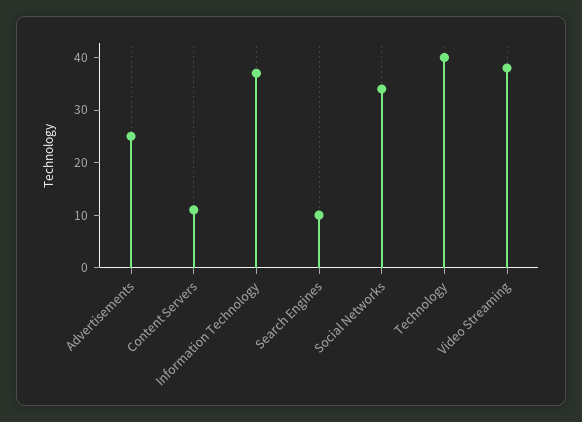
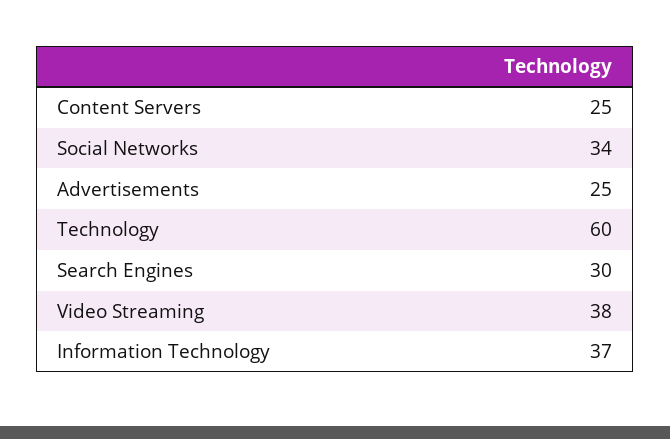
  {
    "Advertisements": 25,
-   "Content Servers": 10,
+   "Content Servers": 25,
    "Information Technology": 37,
-   "Search Engines": 10,
+   "Search Engines": 30,
    "Social Networks": 34,
-   "Technology": 40,
+   "Technology": 60,
    "Video Streaming": 38
  }

